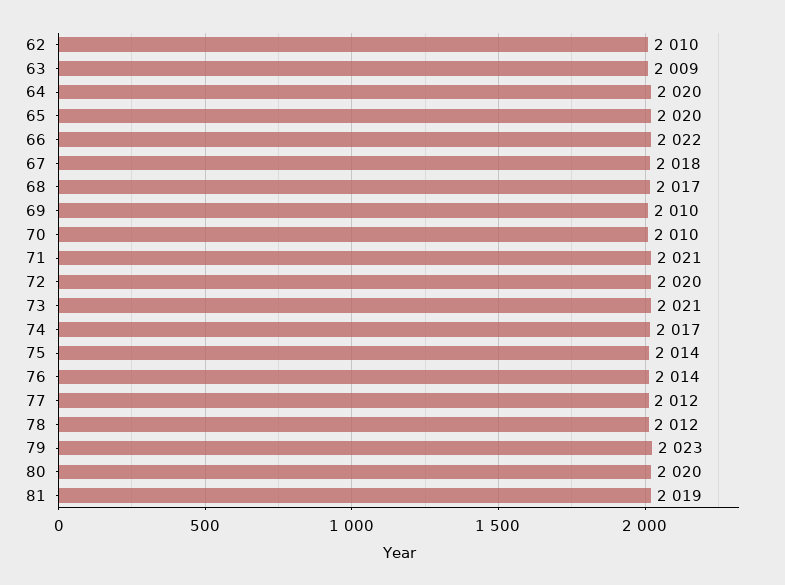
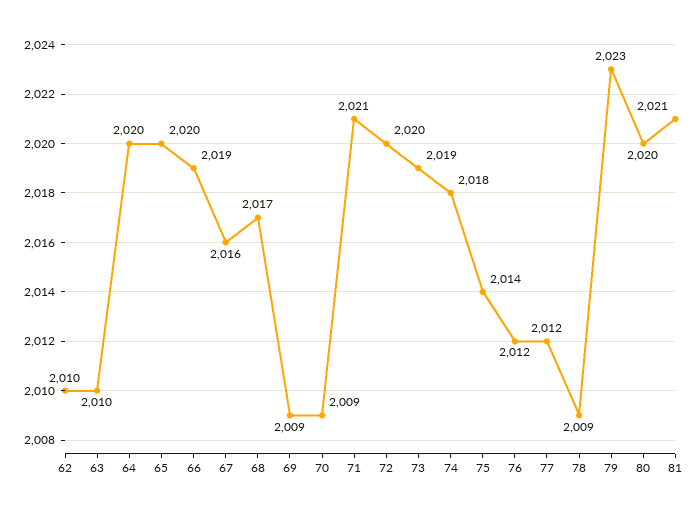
  {
    "62": 2010,
-   "63": 2009,
+   "63": 2010,
    "64": 2020,
    "65": 2020,
-   "66": 2022,
+   "66": 2019,
-   "67": 2018,
+   "67": 2016,
    "68": 2017,
-   "69": 2010,
+   "69": 2009,
-   "70": 2010,
+   "70": 2009,
    "71": 2021,
    "72": 2020,
-   "73": 2021,
+   "73": 2019,
-   "74": 2017,
+   "74": 2018,
    "75": 2014,
-   "76": 2014,
+   "76": 2012,
    "77": 2012,
-   "78": 2012,
+   "78": 2009,
    "79": 2023,
    "80": 2020,
-   "81": 2019
+   "81": 2021
  }

